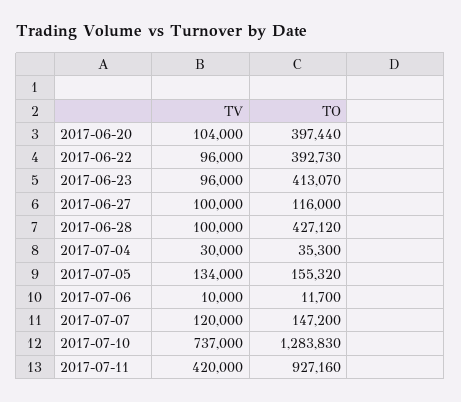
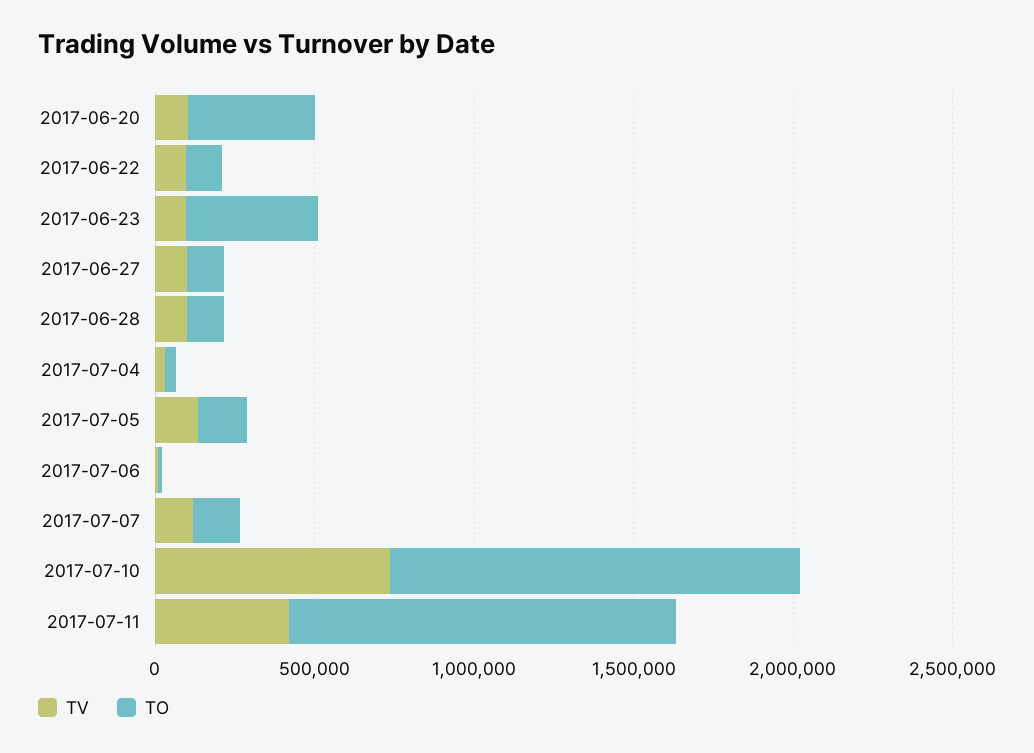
  {
    "TV": {
      "2017-06-20": 104000,
      "2017-06-22": 96000,
      "2017-06-23": 96000,
      "2017-06-27": 100000,
      "2017-06-28": 100000,
      "2017-07-04": 30000,
      "2017-07-05": 134000,
      "2017-07-06": 10000,
      "2017-07-07": 120000,
      "2017-07-10": 737000,
      "2017-07-11": 420000
    },
    "TO": {
      "2017-06-20": 397440,
-     "2017-06-22": 392730,
+     "2017-06-22": 100000,
      "2017-06-23": 413070,
      "2017-06-27": 116000,
-     "2017-06-28": 427120,
+     "2017-06-28": 100000,
      "2017-07-04": 35300,
      "2017-07-05": 155320,
      "2017-07-06": 11700,
      "2017-07-07": 147200,
      "2017-07-10": 1283830,
-     "2017-07-11": 927160
+     "2017-07-11": 1200000
    }
  }

